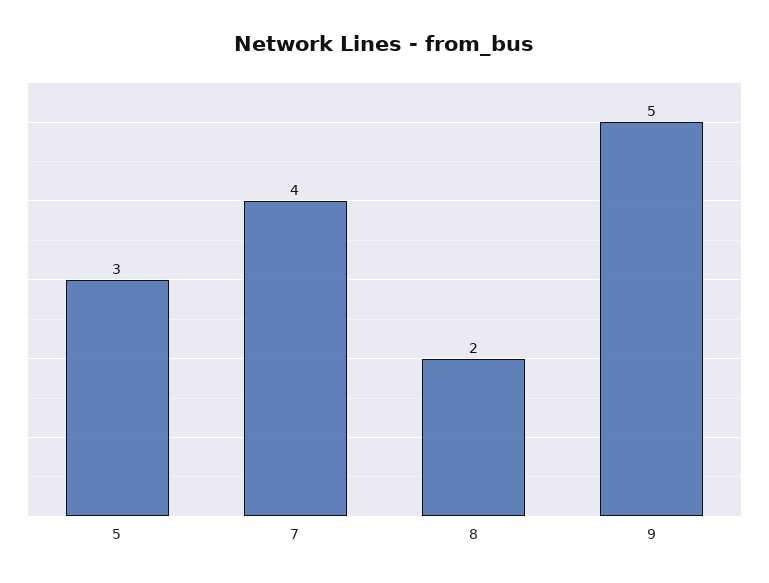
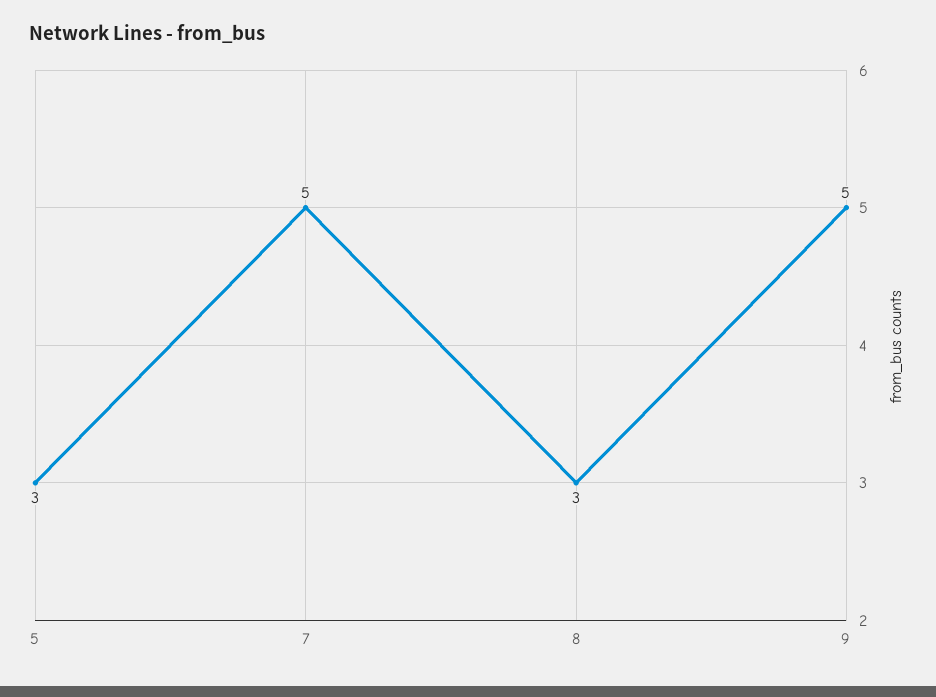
  {
    "5": 3,
-   "7": 4,
+   "7": 5,
-   "8": 2,
+   "8": 3,
    "9": 5
  }

